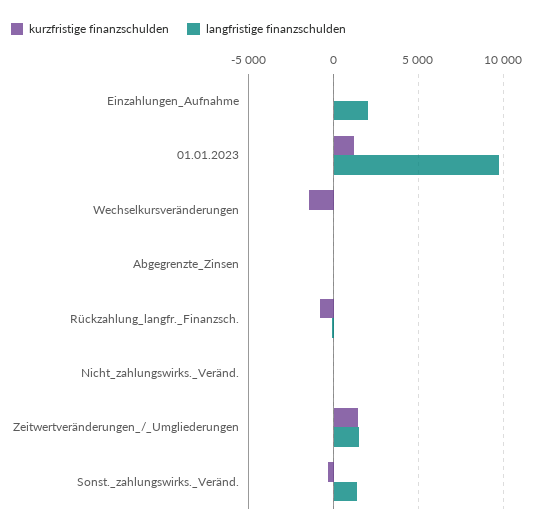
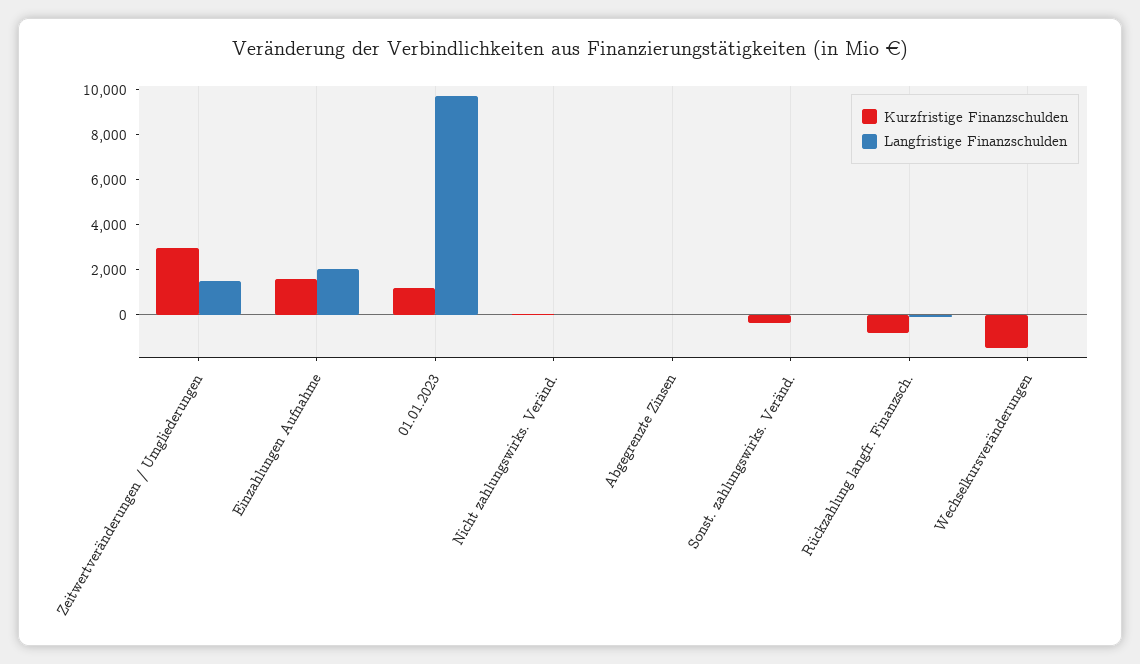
  {
    "kurzfristige finanzschulden": {
-     "Einzahlungen_Aufnahme": 0,
+     "Einzahlungen_Aufnahme": 1500,
      "01.01.2023": 1000,
      "Wechselkursveränderungen": -1500,
      "Abgegrenzte_Zinsen": 0,
      "Rückzahlung_langfr._Finanzsch.": -1000,
      "Nicht_zahlungswirks._Veränd.": 0,
-     "Zeitwertveränderungen_/_Umgliederungen": 1500,
+     "Zeitwertveränderungen_/_Umgliederungen": 3000,
      "Sonst._zahlungswirks._Veränd.": -500
    },
    "langfristige finanzschulden": {
      "Einzahlungen_Aufnahme": 2000,
      "01.01.2023": 9500,
      "Wechselkursveränderungen": 0,
      "Abgegrenzte_Zinsen": 0,
      "Rückzahlung_langfr._Finanzsch.": 0,
      "Nicht_zahlungswirks._Veränd.": 0,
      "Zeitwertveränderungen_/_Umgliederungen": 1500,
-     "Sonst._zahlungswirks._Veränd.": 1500
+     "Sonst._zahlungswirks._Veränd.": 0
    }
  }

